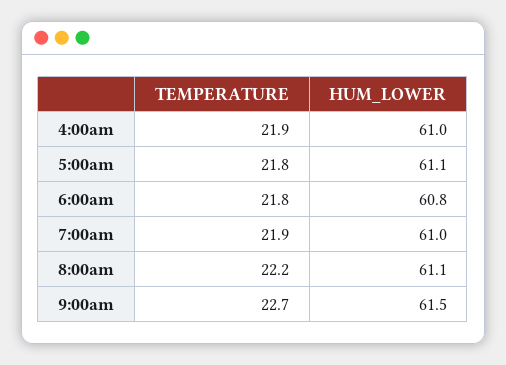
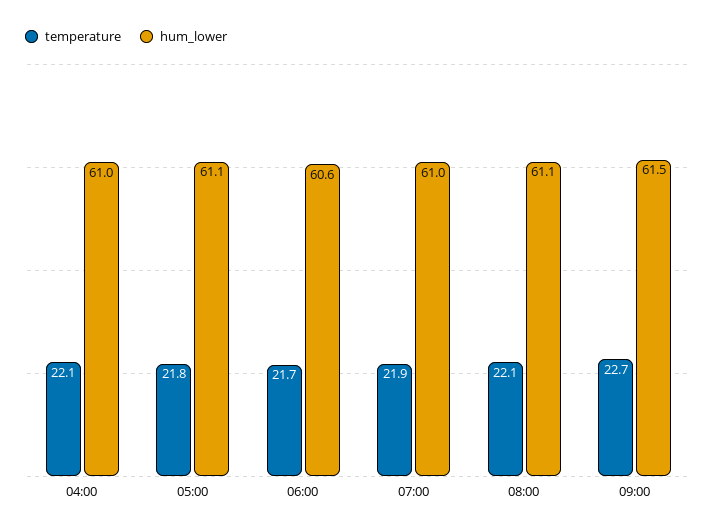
  {
    "TEMPERATURE": {
-     "4:00am": 21.9,
+     "4:00am": 22.1,
      "5:00am": 21.8,
-     "6:00am": 21.8,
+     "6:00am": 21.7,
      "7:00am": 21.9,
-     "8:00am": 22.2,
+     "8:00am": 22.1,
      "9:00am": 22.7
    },
    "HUM_LOWER": {
      "4:00am": 61,
      "5:00am": 61.1,
-     "6:00am": 60.8,
+     "6:00am": 60.6,
      "7:00am": 61,
      "8:00am": 61.1,
      "9:00am": 61.5
    }
  }

